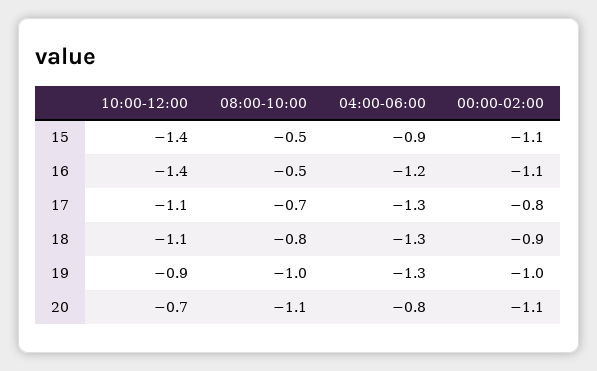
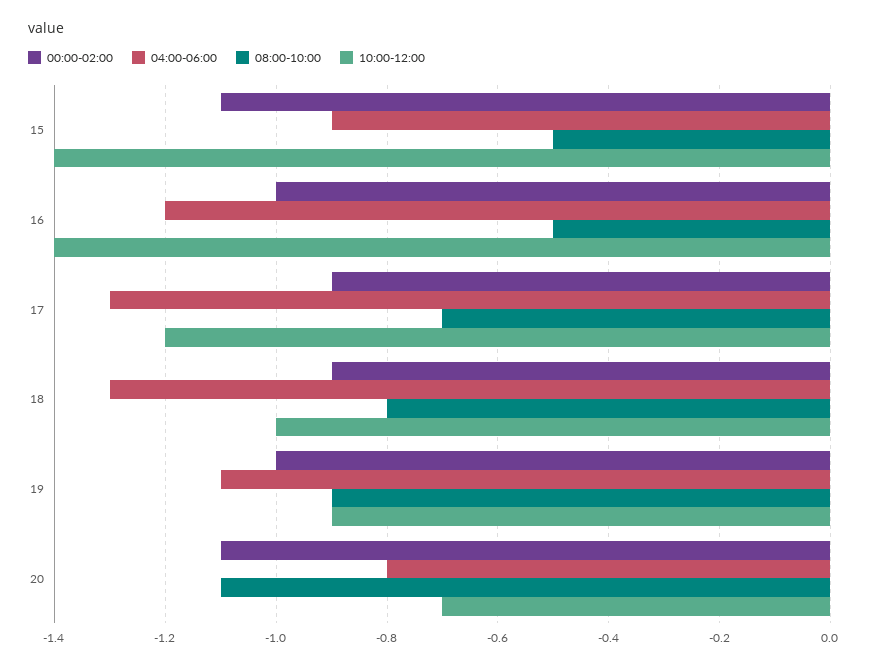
  {
    "10:00-12:00": {
      "15": -1.4,
      "16": -1.4,
-     "17": -1.1,
+     "17": -1.2,
-     "18": -1.1,
+     "18": -1,
      "19": -0.9,
      "20": -0.7
    },
    "08:00-10:00": {
      "15": -0.5,
      "16": -0.5,
      "17": -0.7,
      "18": -0.8,
-     "19": -1,
+     "19": -0.9,
      "20": -1.1
    },
    "04:00-06:00": {
      "15": -0.9,
      "16": -1.2,
      "17": -1.3,
      "18": -1.3,
-     "19": -1.3,
+     "19": -1.1,
      "20": -0.8
    },
    "00:00-02:00": {
      "15": -1.1,
-     "16": -1.1,
+     "16": -1,
-     "17": -0.8,
+     "17": -0.9,
      "18": -0.9,
      "19": -1,
      "20": -1.1
    }
  }

